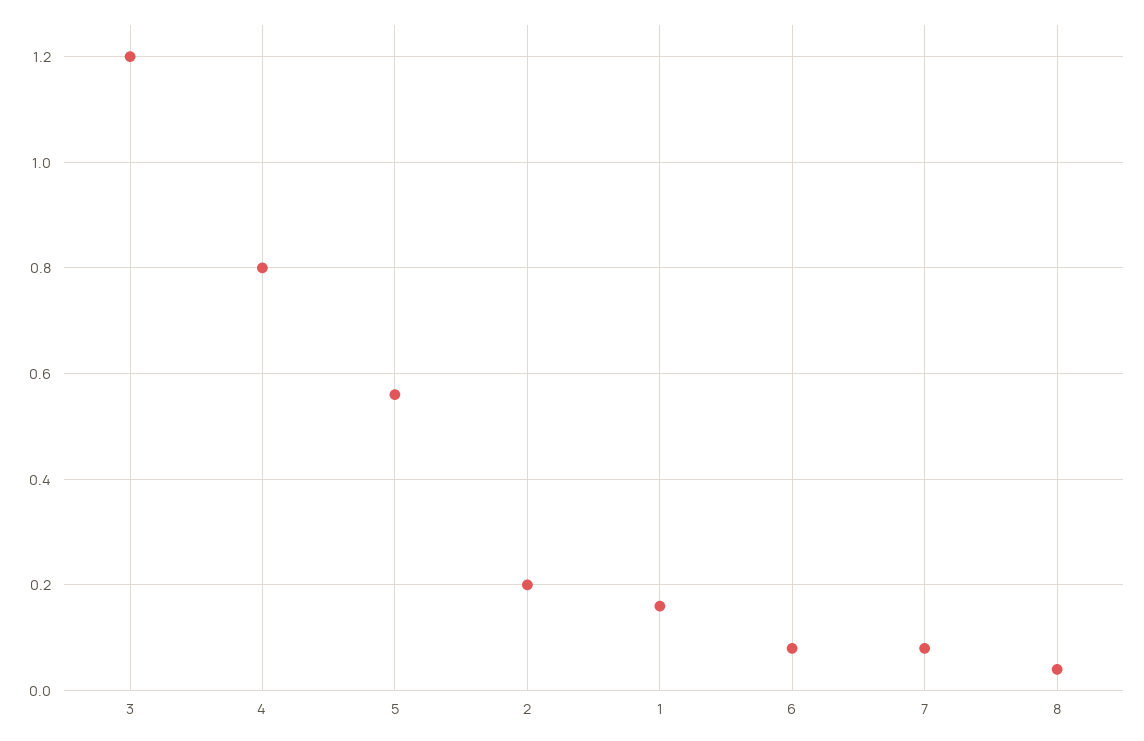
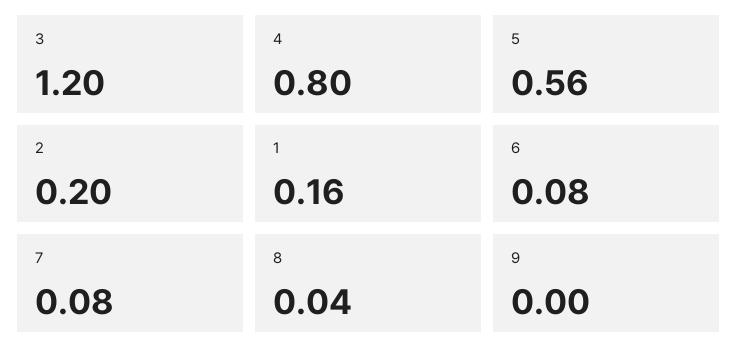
  {
    "3": 1.2,
    "4": 0.8,
    "5": 0.56,
    "2": 0.2,
    "1": 0.16,
    "6": 0.08,
    "7": 0.08,
-   "8": 0.04
+   "8": 0.04,
+   "9": 0
  }

